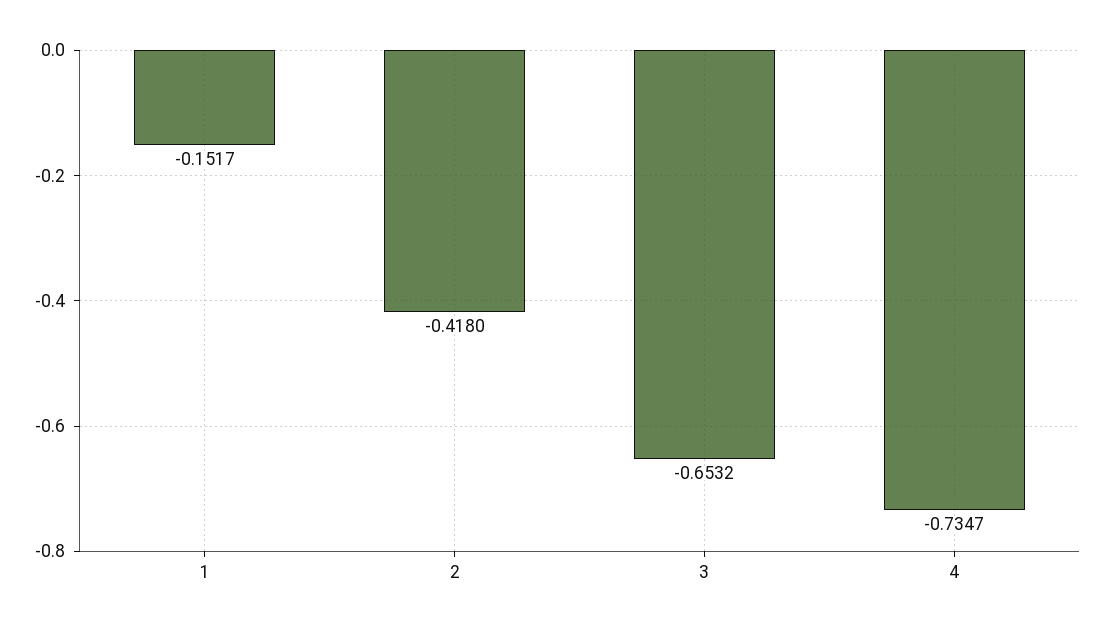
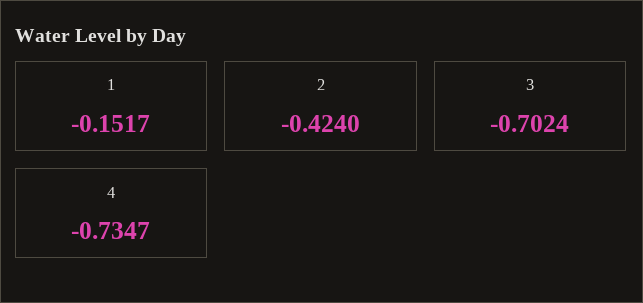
  {
    "1": -0.1517,
-   "2": -0.418,
+   "2": -0.424,
-   "3": -0.6532,
+   "3": -0.7024,
    "4": -0.7347
  }

